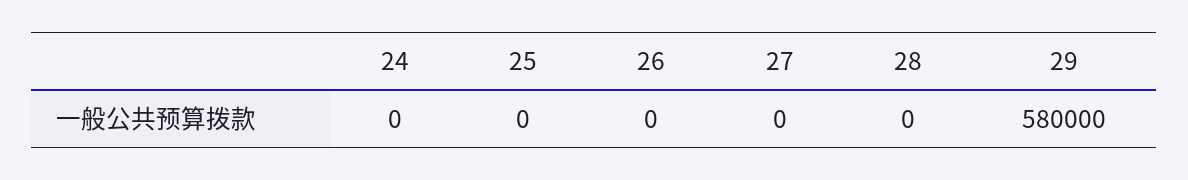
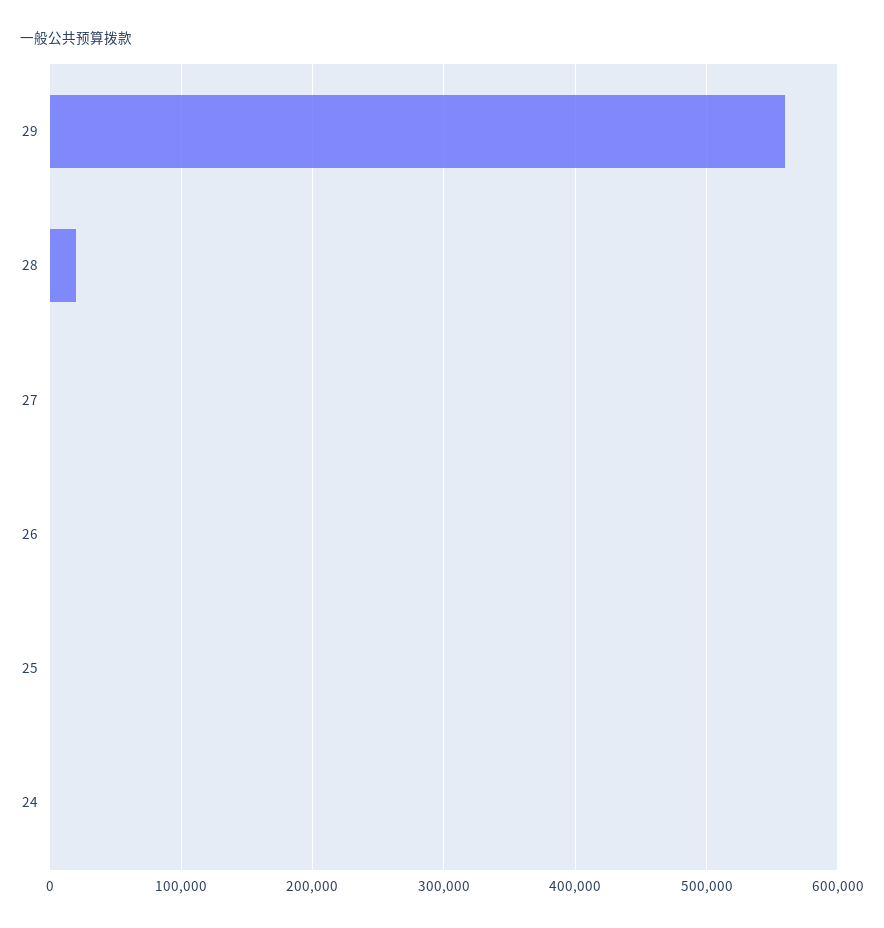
  {
    "24": 0,
    "25": 0,
    "26": 0,
    "27": 0,
-   "28": 0,
+   "28": 20000,
-   "29": 580000
+   "29": 560000
  }

